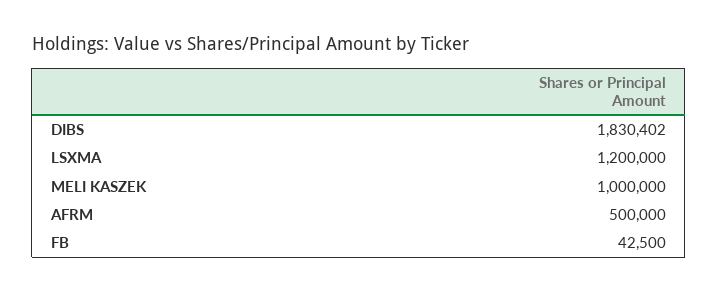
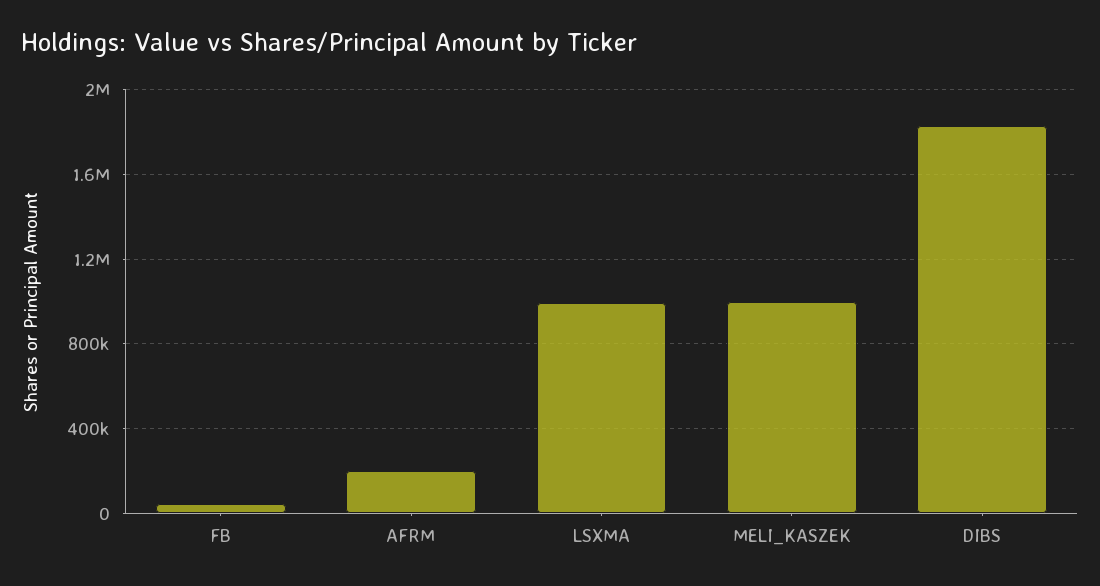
  {
    "DIBS": 1830402,
-   "LSXMA": 1200000,
+   "LSXMA": 1000000,
    "MELI KASZEK": 1000000,
-   "AFRM": 500000,
+   "AFRM": 200000,
    "FB": 42500
  }

